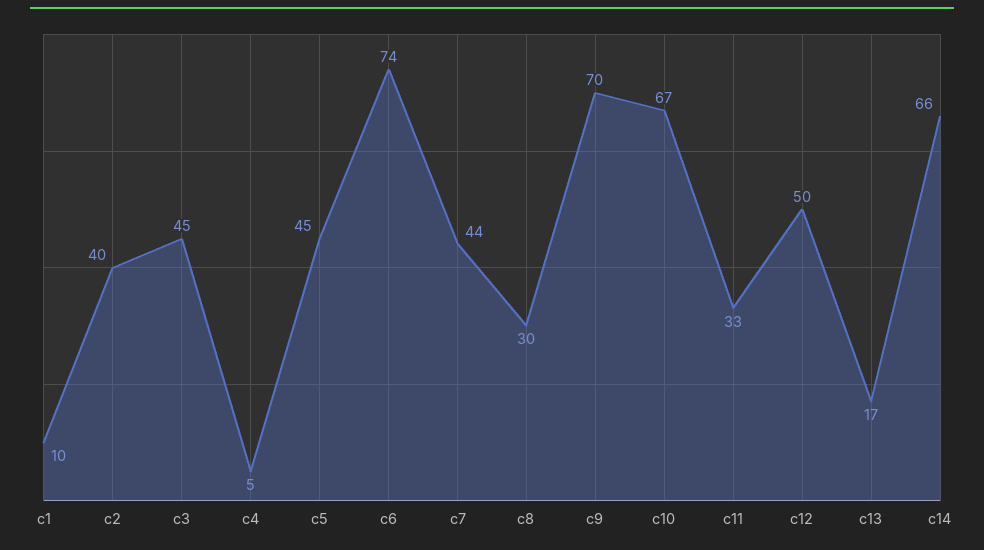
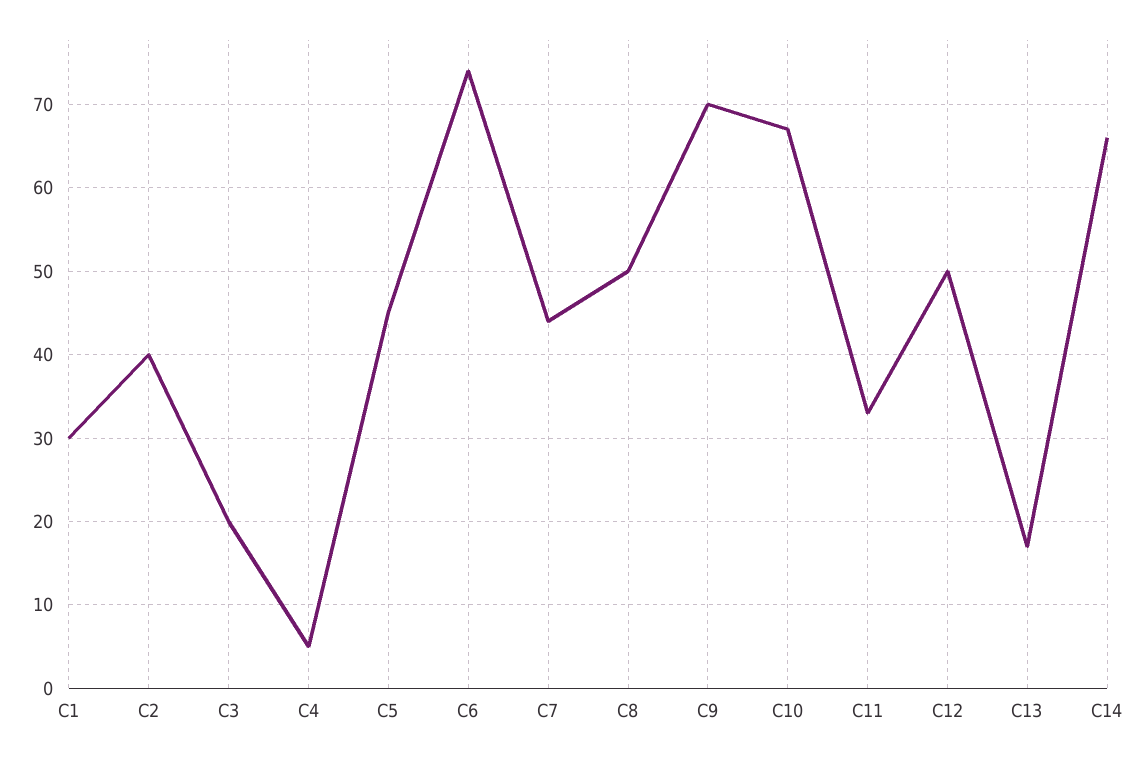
  {
-   "c1": 10,
+   "c1": 30,
    "c2": 40,
-   "c3": 45,
+   "c3": 20,
    "c4": 5,
    "c5": 45,
    "c6": 74,
    "c7": 44,
-   "c8": 30,
+   "c8": 50,
    "c9": 70,
    "c10": 67,
    "c11": 33,
    "c12": 50,
    "c13": 17,
    "c14": 66
  }

